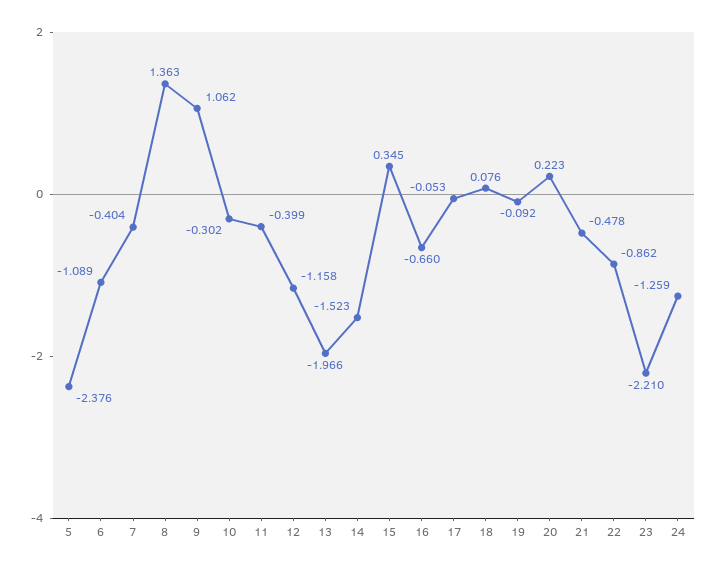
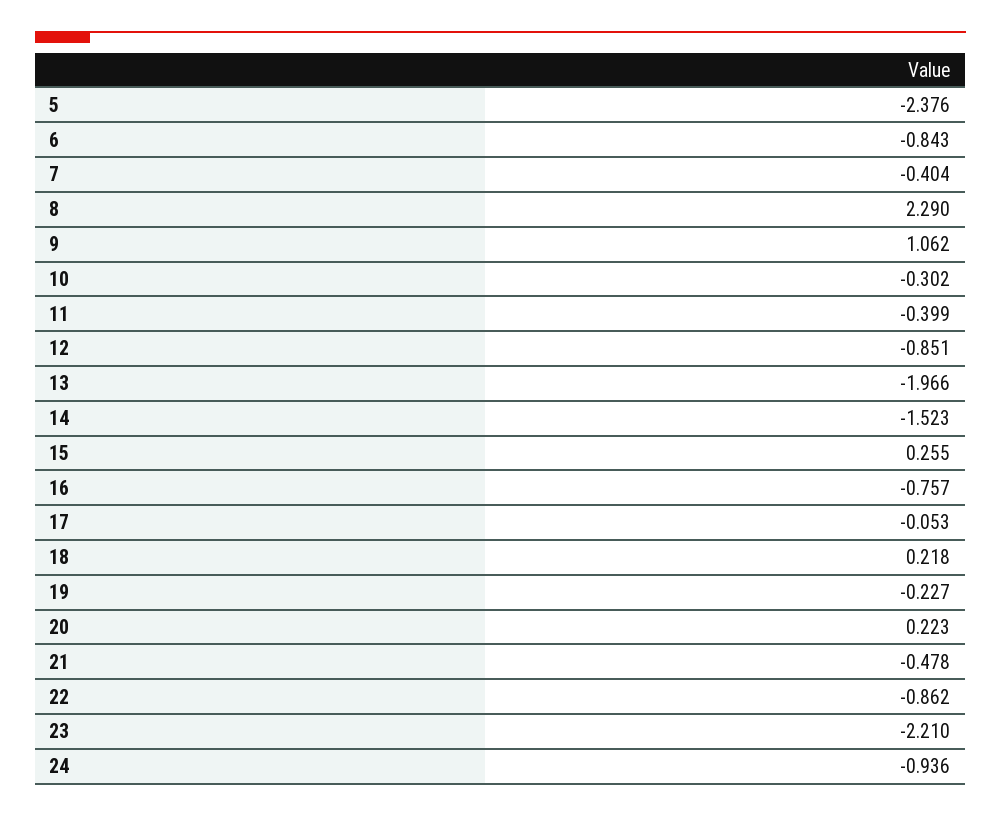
  {
    "5": -2.376,
-   "6": -1.089,
+   "6": -0.843,
    "7": -0.404,
-   "8": 1.363,
+   "8": 2.29,
    "9": 1.062,
    "10": -0.302,
    "11": -0.399,
-   "12": -1.158,
+   "12": -0.851,
    "13": -1.966,
    "14": -1.523,
-   "15": 0.345,
+   "15": 0.255,
-   "16": -0.66,
+   "16": -0.757,
    "17": -0.053,
-   "18": 0.076,
+   "18": 0.218,
-   "19": -0.092,
+   "19": -0.227,
    "20": 0.223,
    "21": -0.478,
    "22": -0.862,
    "23": -2.21,
-   "24": -1.259
+   "24": -0.936
  }

